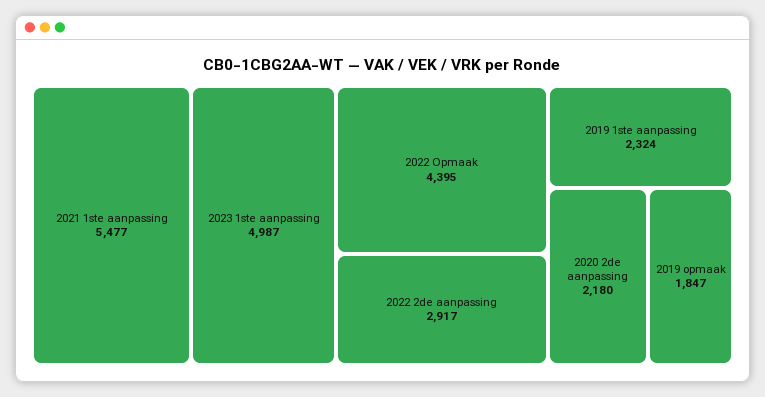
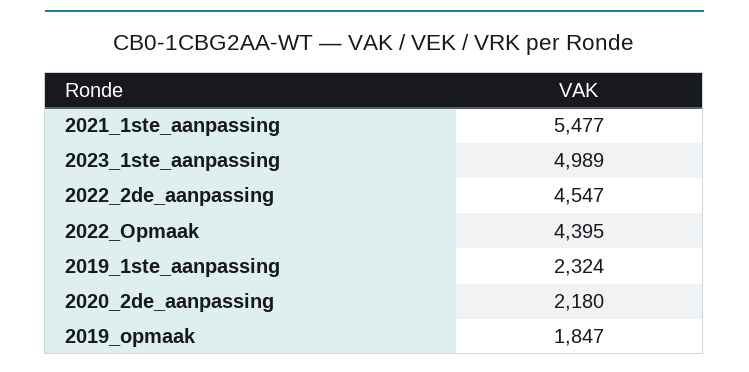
  {
    "2021 1ste aanpassing": 5477,
-   "2023 1ste aanpassing": 4987,
+   "2023 1ste aanpassing": 4989,
    "2022 Opmaak": 4395,
-   "2022 2de aanpassing": 2917,
+   "2022 2de aanpassing": 4547,
    "2019 1ste aanpassing": 2324,
    "2020 2de aanpassing": 2180,
    "2019 opmaak": 1847
  }

